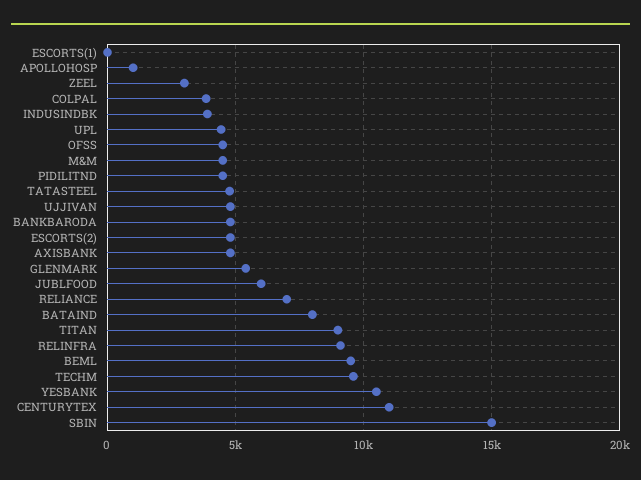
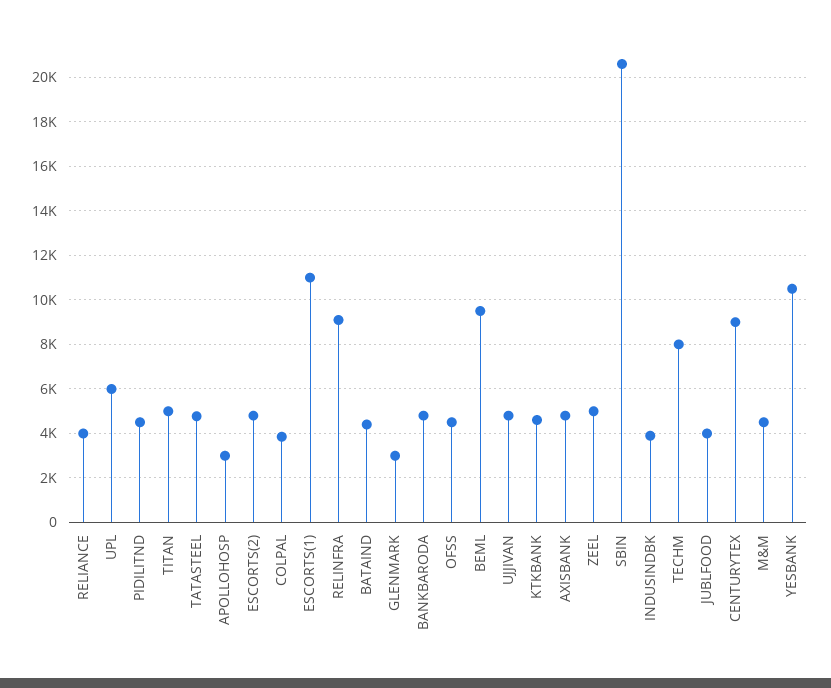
  {
-   "ESCORTS(1)": 0,
+   "ESCORTS(1)": 11000,
-   "APOLLOHOSP": 1000,
+   "APOLLOHOSP": 3000,
-   "ZEEL": 3000,
+   "ZEEL": 5000,
    "COLPAL": 4000,
    "INDUSINDBK": 4000,
-   "UPL": 4500,
+   "UPL": 6000,
    "OFSS": 4500,
    "M&M": 4500,
    "PIDILITND": 4500,
    "TATASTEEL": 5000,
    "UJJIVAN": 5000,
    "BANKBARODA": 5000,
    "ESCORTS(2)": 5000,
    "AXISBANK": 5000,
-   "GLENMARK": 5500,
+   "GLENMARK": 3000,
-   "JUBLFOOD": 6000,
+   "JUBLFOOD": 4000,
-   "RELIANCE": 7000,
+   "RELIANCE": 4000,
-   "BATAIND": 8000,
+   "BATAIND": 4500,
-   "TITAN": 9000,
+   "TITAN": 5000,
    "RELINFRA": 9000,
    "BEML": 9500,
-   "TECHM": 9500,
+   "TECHM": 8000,
    "YESBANK": 10500,
-   "CENTURYTEX": 11000,
+   "CENTURYTEX": 9000,
-   "SBIN": 15000
+   "SBIN": 20500,
+   "KTKBANK": 4500
  }

